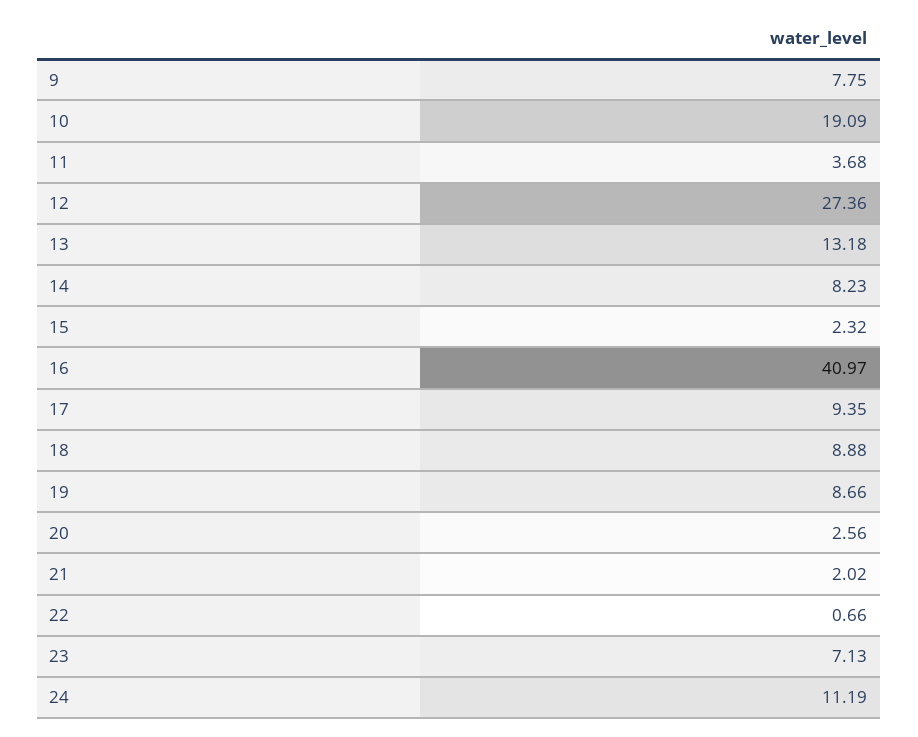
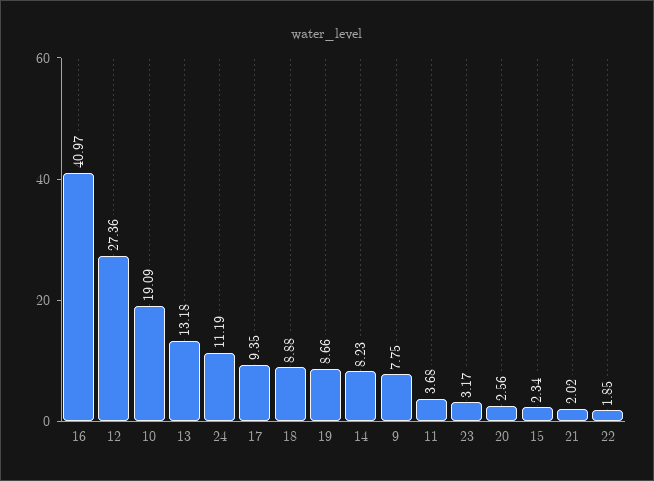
  {
    "9": 7.75,
    "10": 19.09,
    "11": 3.68,
    "12": 27.36,
    "13": 13.18,
    "14": 8.23,
-   "15": 2.32,
+   "15": 2.34,
    "16": 40.97,
    "17": 9.35,
    "18": 8.88,
    "19": 8.66,
    "20": 2.56,
    "21": 2.02,
-   "22": 0.66,
+   "22": 1.85,
-   "23": 7.13,
+   "23": 3.17,
    "24": 11.19
  }

